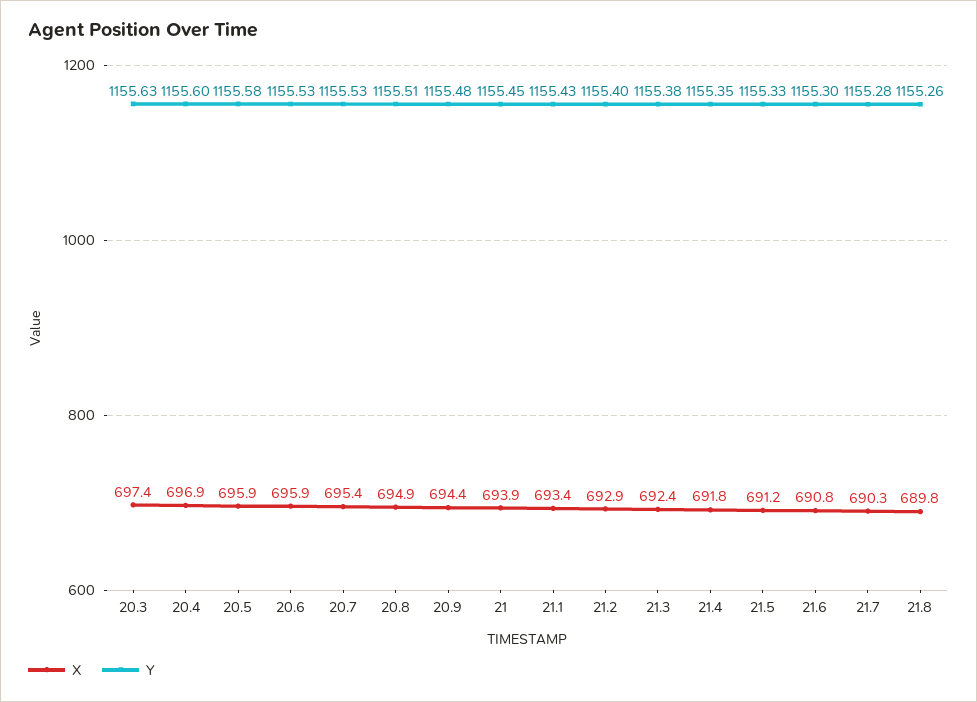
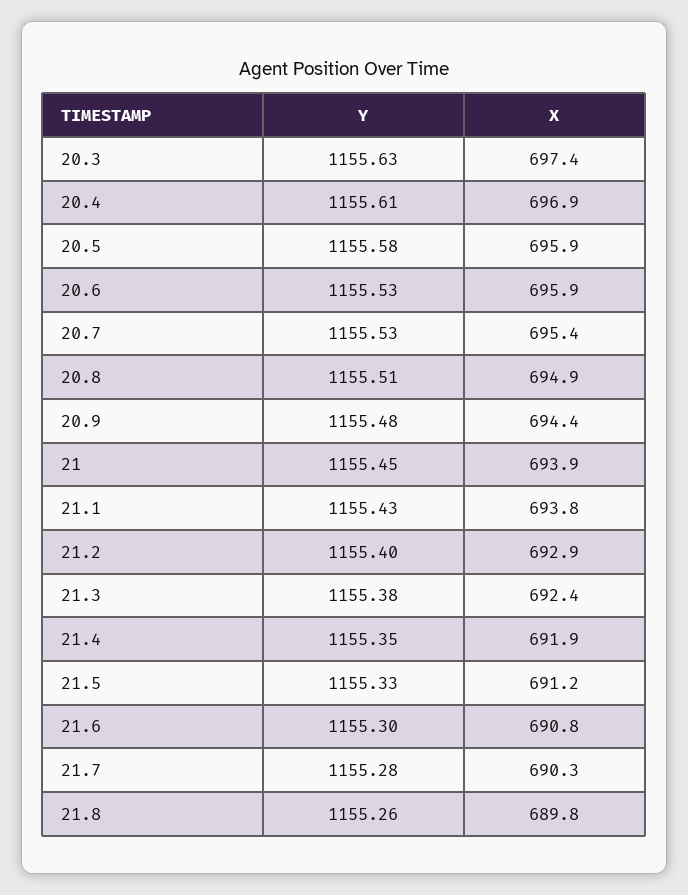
  {
    "X": {
      "20.3": 697.4,
      "20.4": 696.9,
      "20.5": 695.9,
      "20.6": 695.9,
      "20.7": 695.4,
      "20.8": 694.9,
      "20.9": 694.4,
      "21": 693.9,
-     "21.1": 693.4,
+     "21.1": 693.8,
      "21.2": 692.9,
      "21.3": 692.4,
-     "21.4": 691.8,
+     "21.4": 691.9,
      "21.5": 691.2,
      "21.6": 690.8,
      "21.7": 690.3,
      "21.8": 689.8
    },
    "Y": {
      "20.3": 1155.63,
-     "20.4": 1155.6,
+     "20.4": 1155.61,
      "20.5": 1155.58,
      "20.6": 1155.53,
      "20.7": 1155.53,
      "20.8": 1155.51,
      "20.9": 1155.48,
      "21": 1155.45,
      "21.1": 1155.43,
      "21.2": 1155.4,
      "21.3": 1155.38,
      "21.4": 1155.35,
      "21.5": 1155.33,
      "21.6": 1155.3,
      "21.7": 1155.28,
      "21.8": 1155.26
    }
  }

